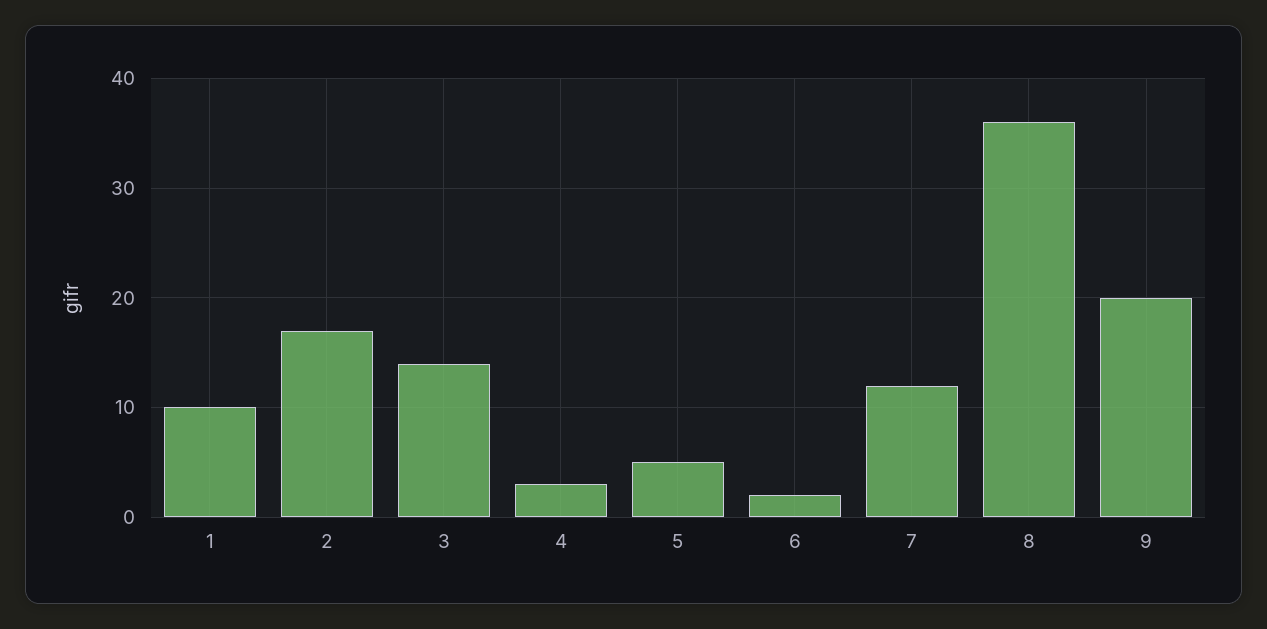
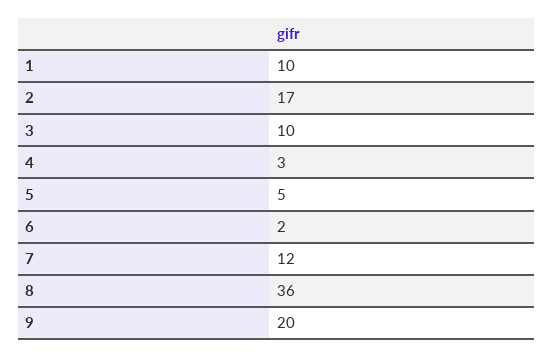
  {
    "1": 10,
    "2": 17,
-   "3": 14,
+   "3": 10,
    "4": 3,
    "5": 5,
    "6": 2,
    "7": 12,
    "8": 36,
    "9": 20
  }

